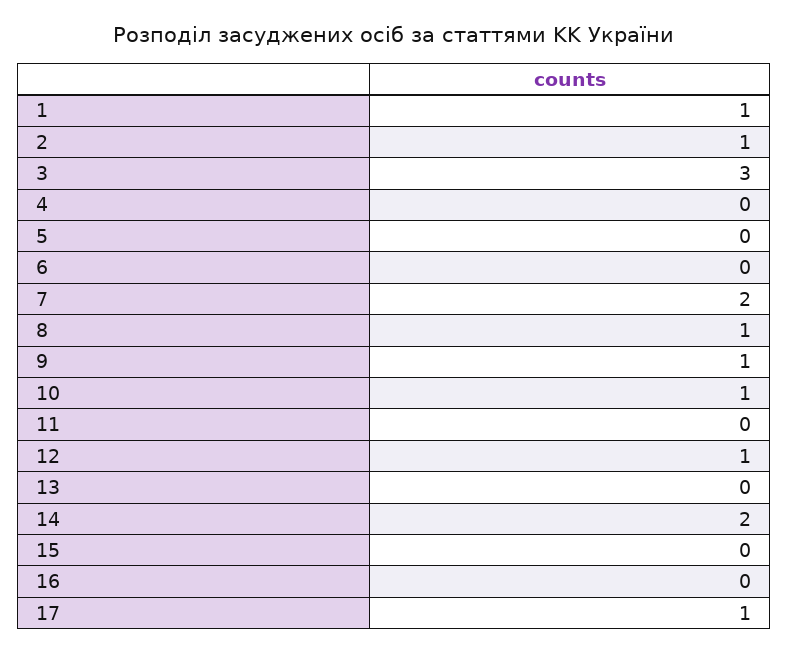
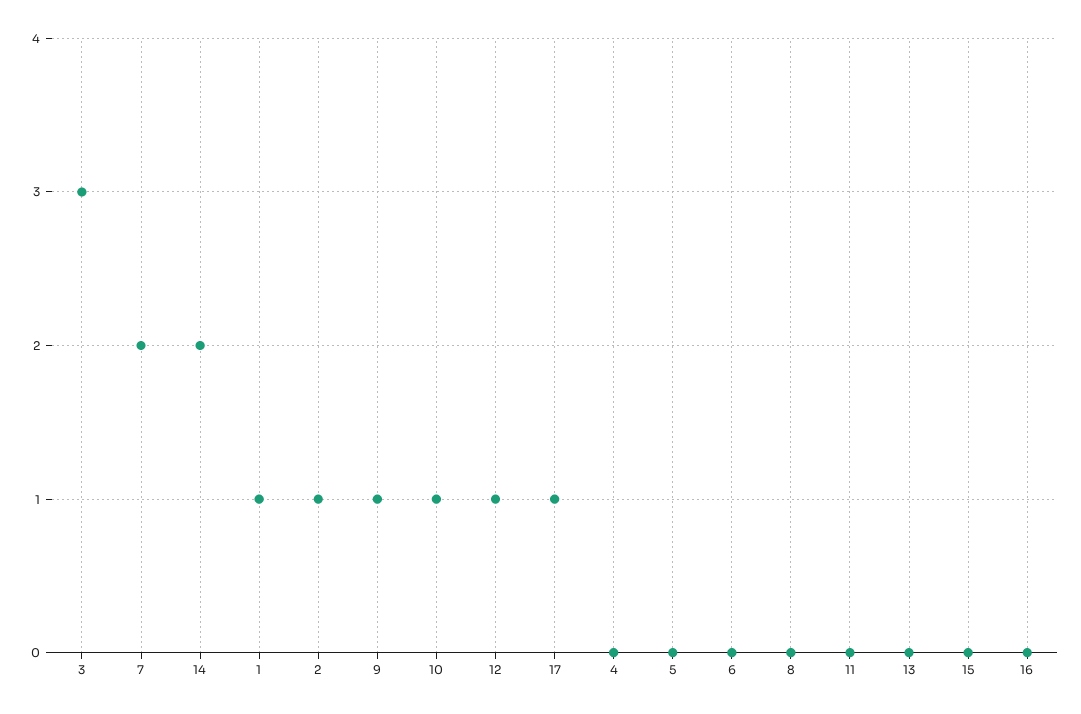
  {
    "1": 1,
    "2": 1,
    "3": 3,
    "4": 0,
    "5": 0,
    "6": 0,
    "7": 2,
-   "8": 1,
+   "8": 0,
    "9": 1,
    "10": 1,
    "11": 0,
    "12": 1,
    "13": 0,
    "14": 2,
    "15": 0,
    "16": 0,
    "17": 1
  }

